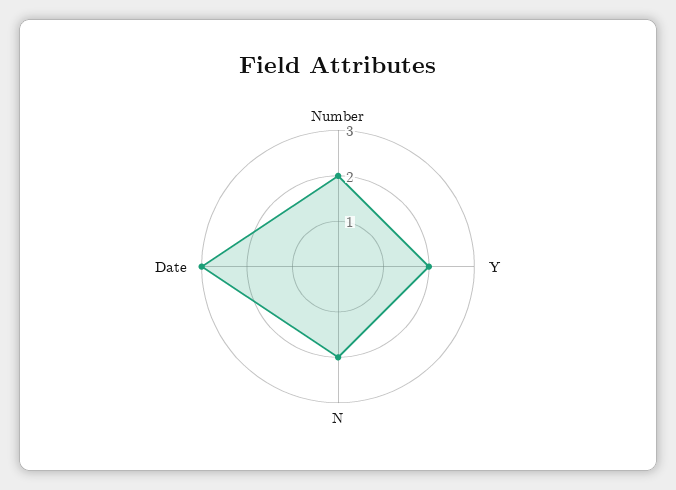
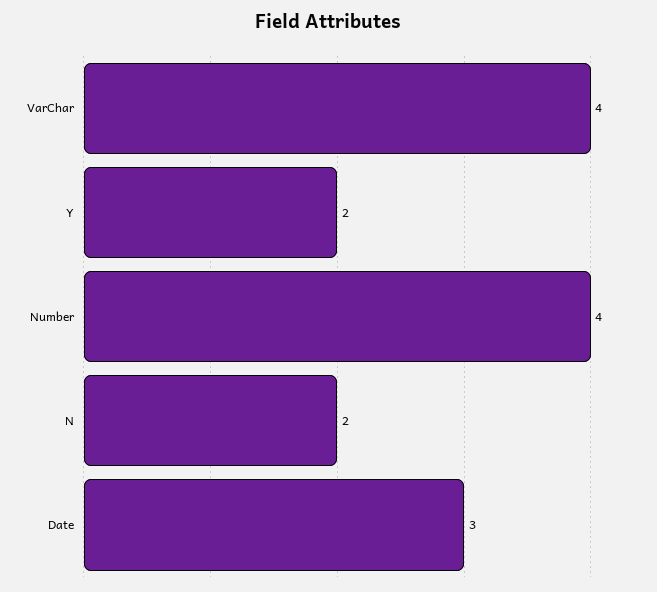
  {
-   "Number": 2,
+   "Number": 4,
    "Y": 2,
    "N": 2,
-   "Date": 3
+   "Date": 3,
+   "VarChar": 4
  }

